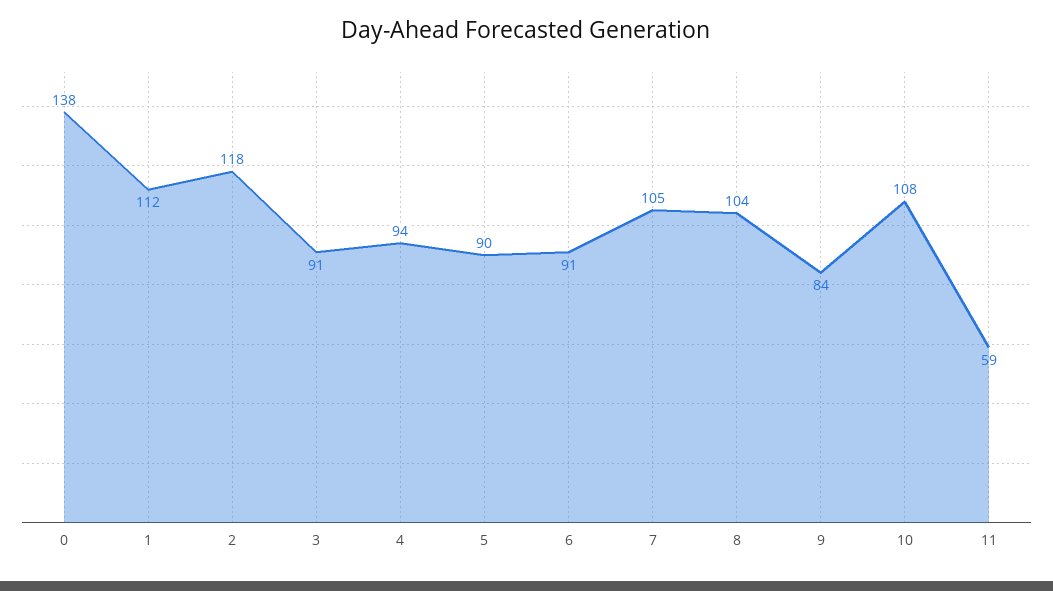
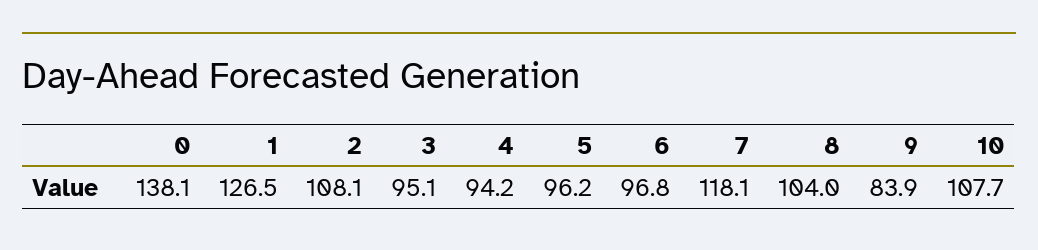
  {
    "0": 138.1,
-   "1": 112,
+   "1": 126.5,
-   "2": 118,
+   "2": 108.1,
-   "3": 91,
+   "3": 95.1,
    "4": 94.2,
-   "5": 90,
+   "5": 96.2,
-   "6": 91,
+   "6": 96.8,
-   "7": 105,
+   "7": 118.1,
    "8": 104,
    "9": 83.9,
-   "10": 107.7,
+   "10": 107.7
-   "11": 59
  }

